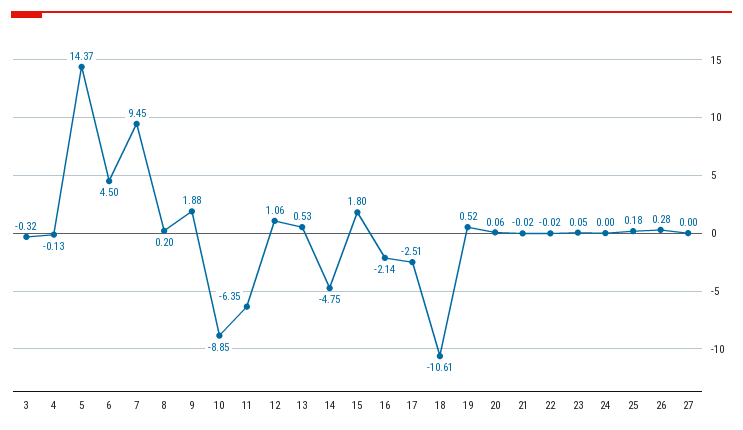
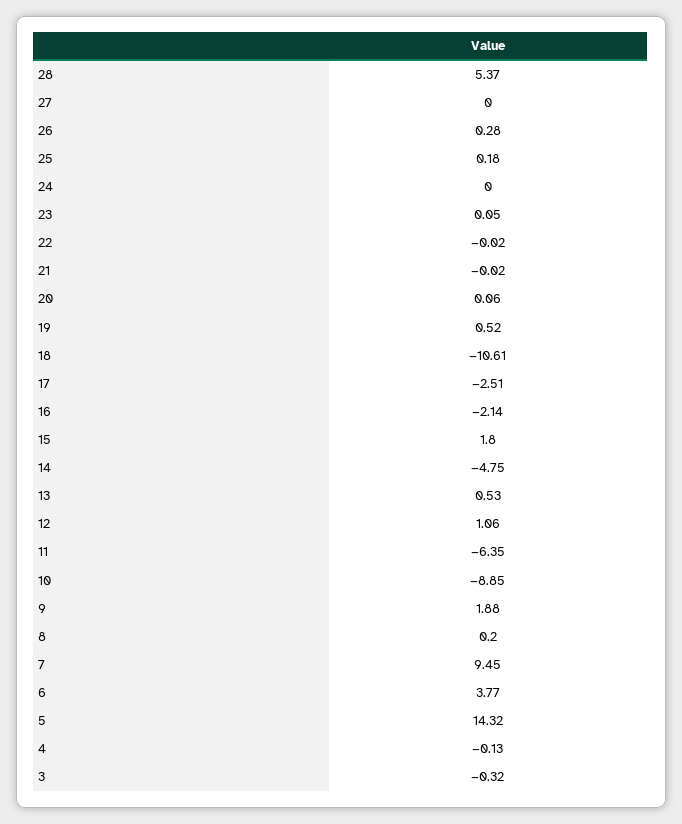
  {
    "3": -0.32,
    "4": -0.13,
-   "5": 14.37,
+   "5": 14.32,
-   "6": 4.5,
+   "6": 3.77,
    "7": 9.45,
    "8": 0.2,
    "9": 1.88,
    "10": -8.85,
    "11": -6.35,
    "12": 1.06,
    "13": 0.53,
    "14": -4.75,
    "15": 1.8,
    "16": -2.14,
    "17": -2.51,
    "18": -10.61,
    "19": 0.52,
    "20": 0.06,
    "21": -0.02,
    "22": -0.02,
    "23": 0.05,
    "24": 0,
    "25": 0.18,
    "26": 0.28,
-   "27": 0
+   "27": 0,
+   "28": 5.37
  }

